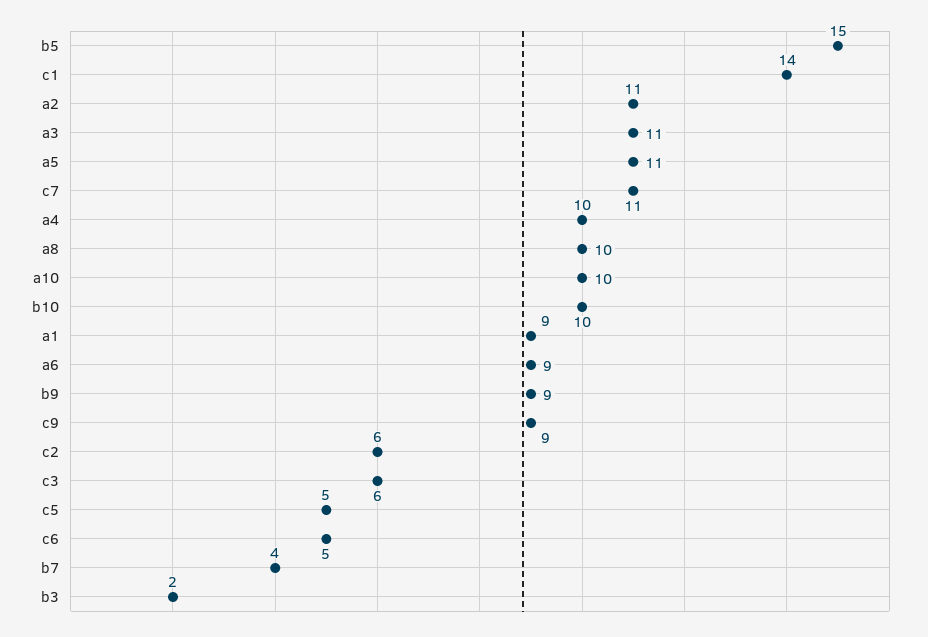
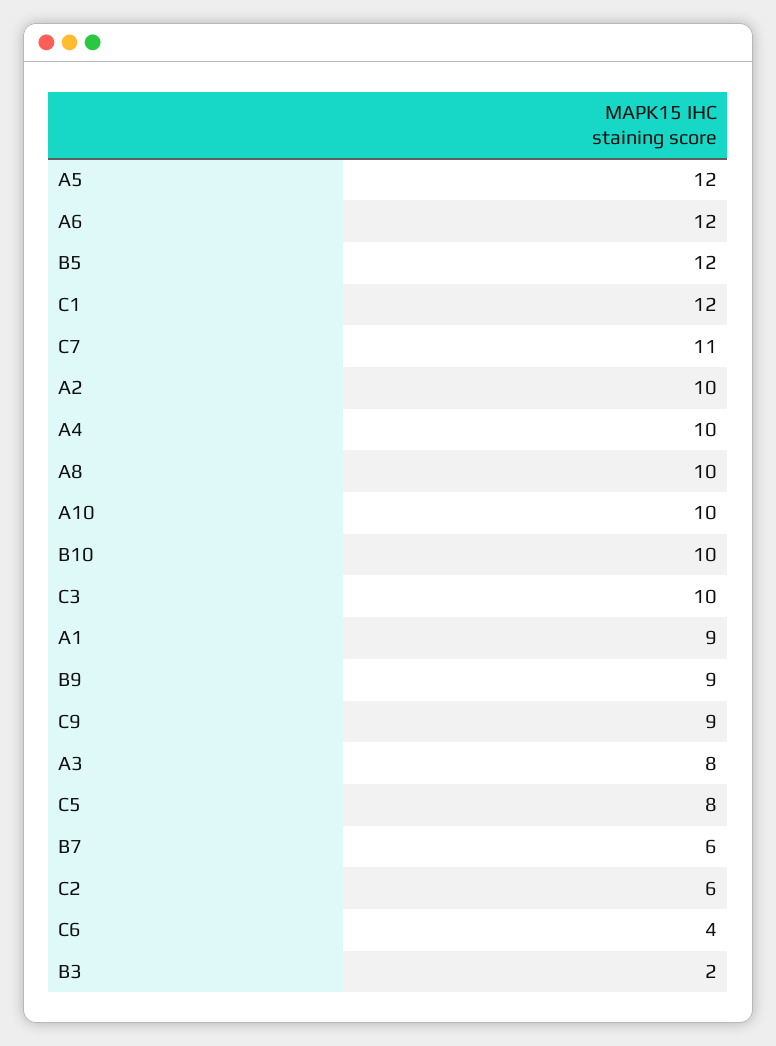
  {
-   "b5": 15,
+   "b5": 12,
-   "c1": 14,
+   "c1": 12,
-   "a2": 11,
+   "a2": 10,
-   "a3": 11,
+   "a3": 8,
-   "a5": 11,
+   "a5": 12,
    "c7": 11,
    "a4": 10,
    "a8": 10,
    "a10": 10,
    "b10": 10,
    "a1": 9,
-   "a6": 9,
+   "a6": 12,
    "b9": 9,
    "c9": 9,
    "c2": 6,
-   "c3": 6,
+   "c3": 10,
-   "c5": 5,
+   "c5": 8,
-   "c6": 5,
+   "c6": 4,
-   "b7": 4,
+   "b7": 6,
    "b3": 2
  }

